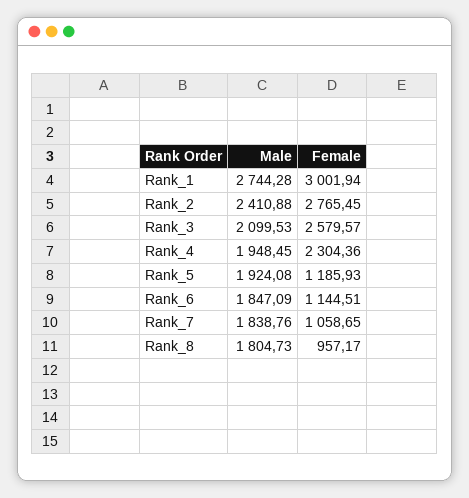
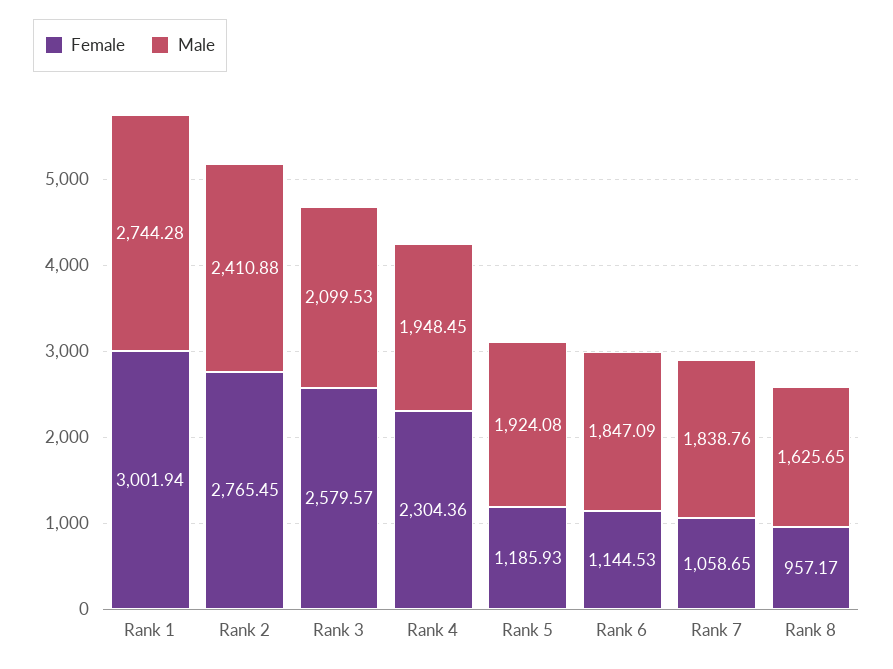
  {
    "Male": {
      "Rank_1": 2744.28,
      "Rank_2": 2410.88,
      "Rank_3": 2099.53,
      "Rank_4": 1948.45,
      "Rank_5": 1924.08,
      "Rank_6": 1847.09,
      "Rank_7": 1838.76,
-     "Rank_8": 1804.73
+     "Rank_8": 1625.65
    },
    "Female": {
      "Rank_1": 3001.94,
      "Rank_2": 2765.45,
      "Rank_3": 2579.57,
      "Rank_4": 2304.36,
      "Rank_5": 1185.93,
-     "Rank_6": 1144.51,
+     "Rank_6": 1144.53,
      "Rank_7": 1058.65,
      "Rank_8": 957.17
    }
  }

